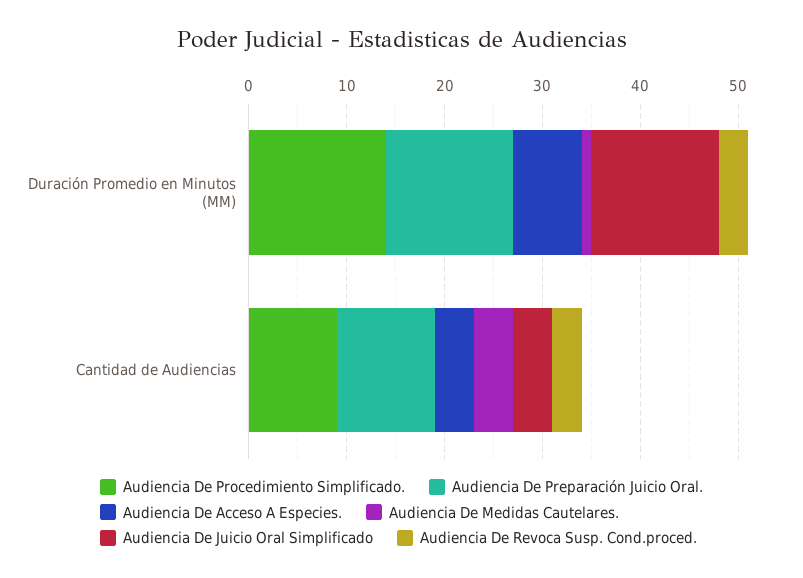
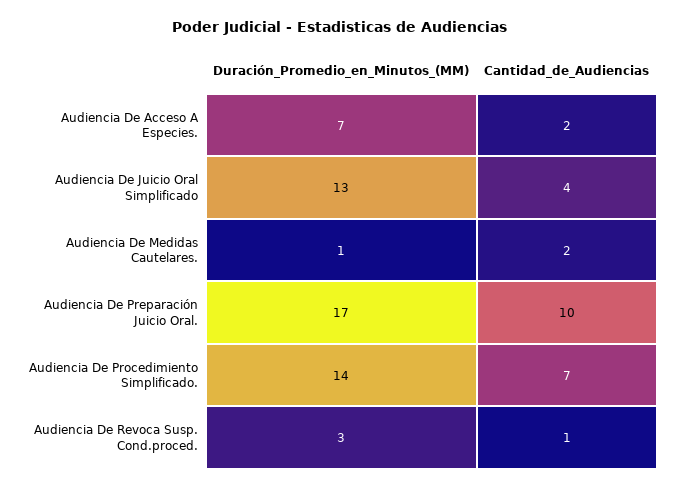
  {
    "Audiencia De Procedimiento Simplificado.": {
      "Duración Promedio en Minutos (MM)": 14,
-     "Cantidad de Audiencias": 9
+     "Cantidad de Audiencias": 7
    },
    "Audiencia De Preparación Juicio Oral.": {
-     "Duración Promedio en Minutos (MM)": 13,
+     "Duración Promedio en Minutos (MM)": 17,
      "Cantidad de Audiencias": 10
    },
    "Audiencia De Acceso A Especies.": {
      "Duración Promedio en Minutos (MM)": 7,
-     "Cantidad de Audiencias": 4
+     "Cantidad de Audiencias": 2
    },
    "Audiencia De Medidas Cautelares.": {
      "Duración Promedio en Minutos (MM)": 1,
-     "Cantidad de Audiencias": 4
+     "Cantidad de Audiencias": 2
    },
    "Audiencia De Juicio Oral Simplificado": {
      "Duración Promedio en Minutos (MM)": 13,
      "Cantidad de Audiencias": 4
    },
    "Audiencia De Revoca Susp. Cond.proced.": {
      "Duración Promedio en Minutos (MM)": 3,
-     "Cantidad de Audiencias": 3
+     "Cantidad de Audiencias": 1
    }
  }

